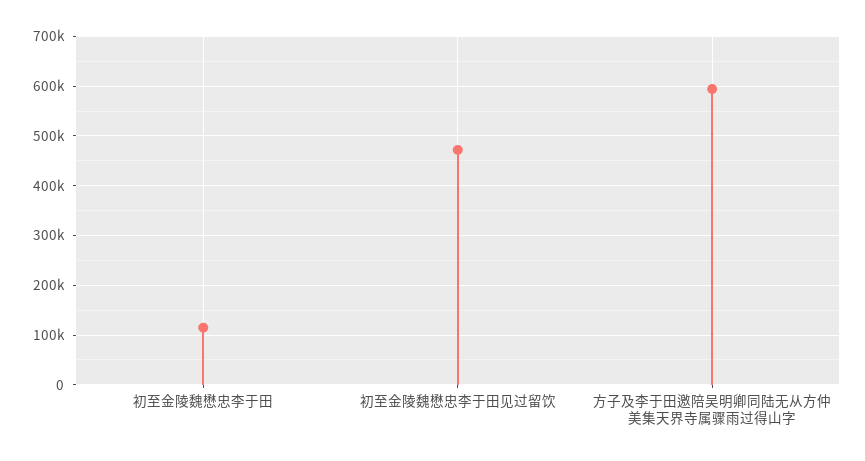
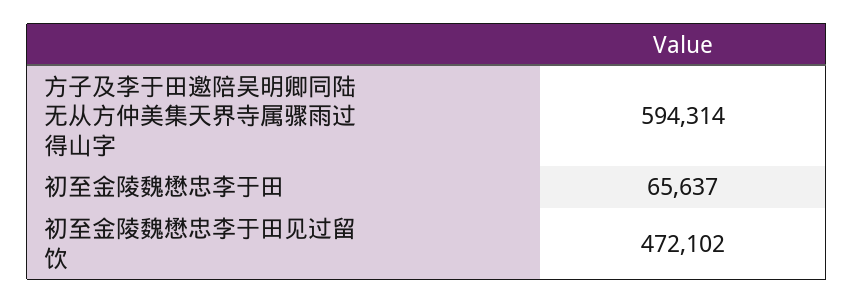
  {
-   "初至金陵魏懋忠李于田": 120000,
+   "初至金陵魏懋忠李于田": 65637,
    "初至金陵魏懋忠李于田见过留饮": 472102,
    "方子及李于田邀陪吴明卿同陆无从方仲美集天界寺属骤雨过得山字": 594314
  }

